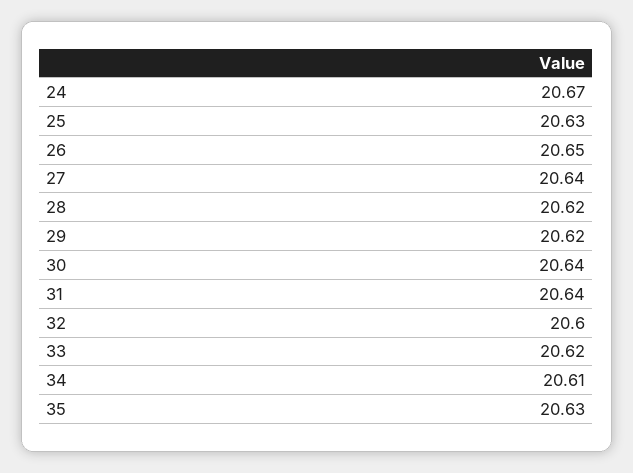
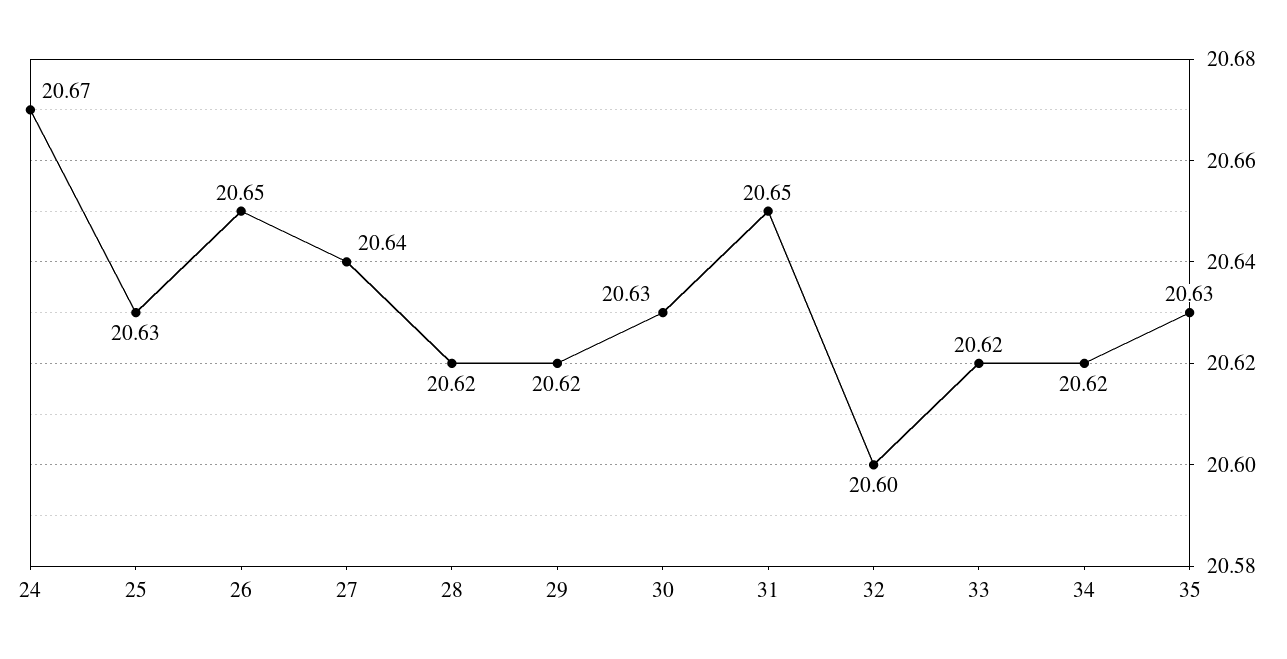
  {
    "24": 20.67,
    "25": 20.63,
    "26": 20.65,
    "27": 20.64,
    "28": 20.62,
    "29": 20.62,
-   "30": 20.64,
+   "30": 20.63,
-   "31": 20.64,
+   "31": 20.65,
    "32": 20.6,
    "33": 20.62,
-   "34": 20.61,
+   "34": 20.62,
    "35": 20.63
  }

